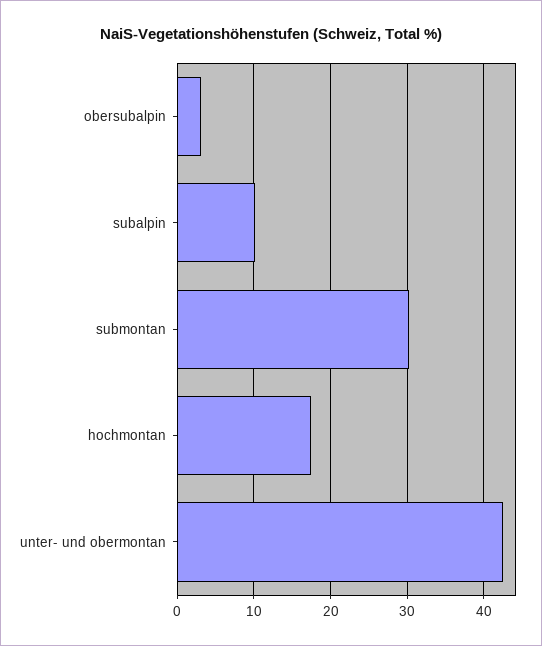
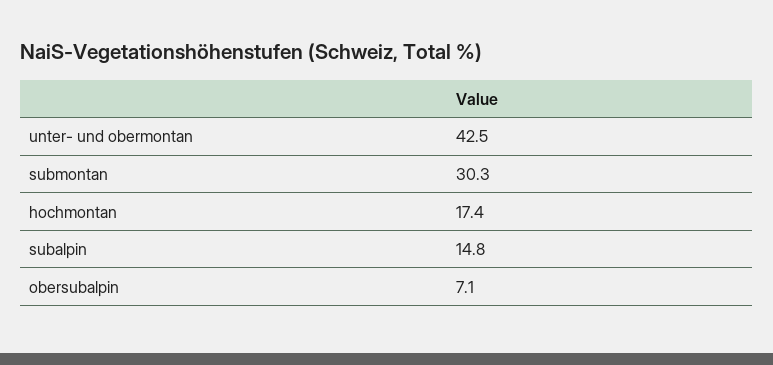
  {
-   "obersubalpin": 3,
+   "obersubalpin": 7.1,
-   "subalpin": 10,
+   "subalpin": 14.8,
    "submontan": 30.3,
    "hochmontan": 17.4,
    "unter- und obermontan": 42.5
  }

